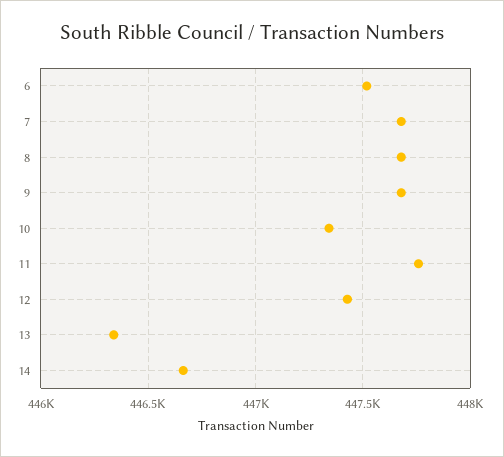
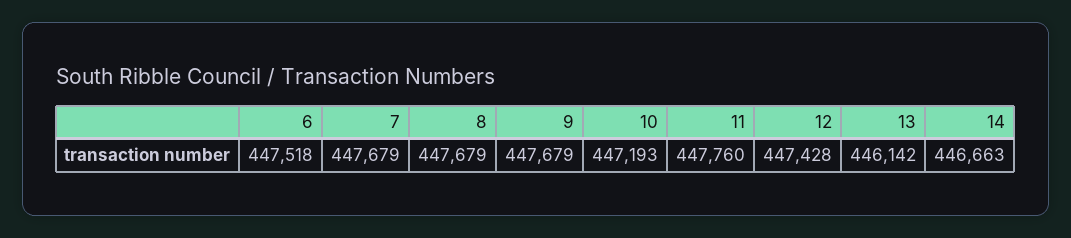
  {
    "6": 447518,
    "7": 447679,
    "8": 447679,
    "9": 447679,
-   "10": 447350,
+   "10": 447193,
    "11": 447760,
    "12": 447428,
-   "13": 446350,
+   "13": 446142,
    "14": 446663
  }

